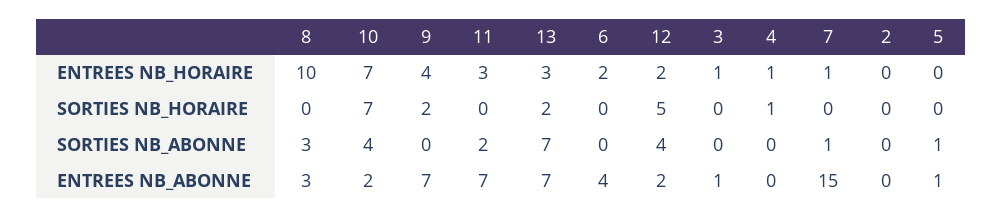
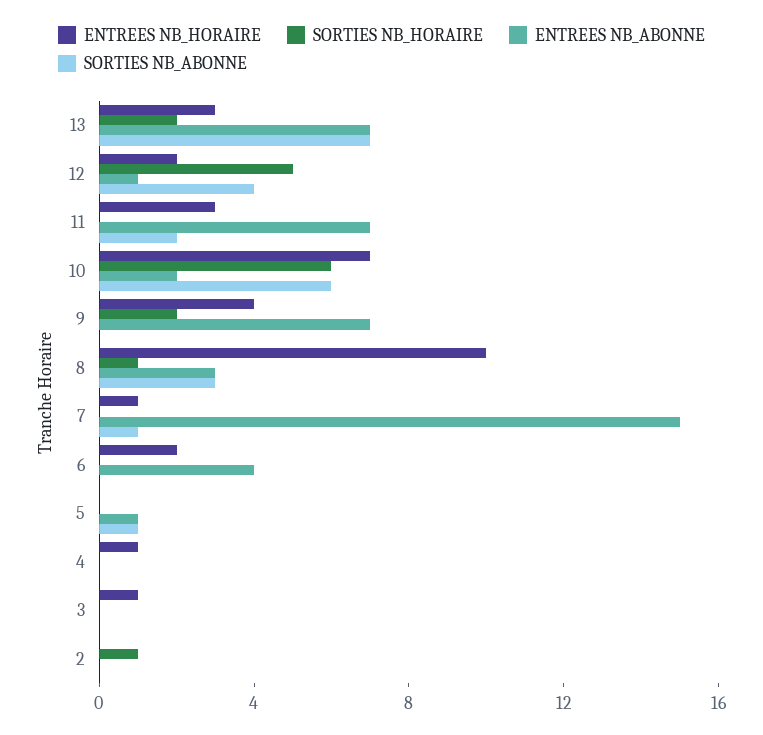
  {
    "ENTREES NB_HORAIRE": {
      "8": 10,
      "10": 7,
      "9": 4,
      "11": 3,
      "13": 3,
      "6": 2,
      "12": 2,
      "3": 1,
      "4": 1,
      "7": 1,
      "2": 0,
      "5": 0
    },
    "SORTIES NB_HORAIRE": {
-     "8": 0,
+     "8": 1,
-     "10": 7,
+     "10": 6,
      "9": 2,
      "11": 0,
      "13": 2,
      "6": 0,
      "12": 5,
      "3": 0,
-     "4": 1,
+     "4": 0,
      "7": 0,
-     "2": 0,
+     "2": 1,
      "5": 0
    },
    "SORTIES NB_ABONNE": {
      "8": 3,
-     "10": 4,
+     "10": 6,
      "9": 0,
      "11": 2,
      "13": 7,
      "6": 0,
      "12": 4,
      "3": 0,
      "4": 0,
      "7": 1,
      "2": 0,
      "5": 1
    },
    "ENTREES NB_ABONNE": {
      "8": 3,
      "10": 2,
      "9": 7,
      "11": 7,
      "13": 7,
      "6": 4,
-     "12": 2,
+     "12": 1,
-     "3": 1,
+     "3": 0,
      "4": 0,
      "7": 15,
      "2": 0,
      "5": 1
    }
  }

